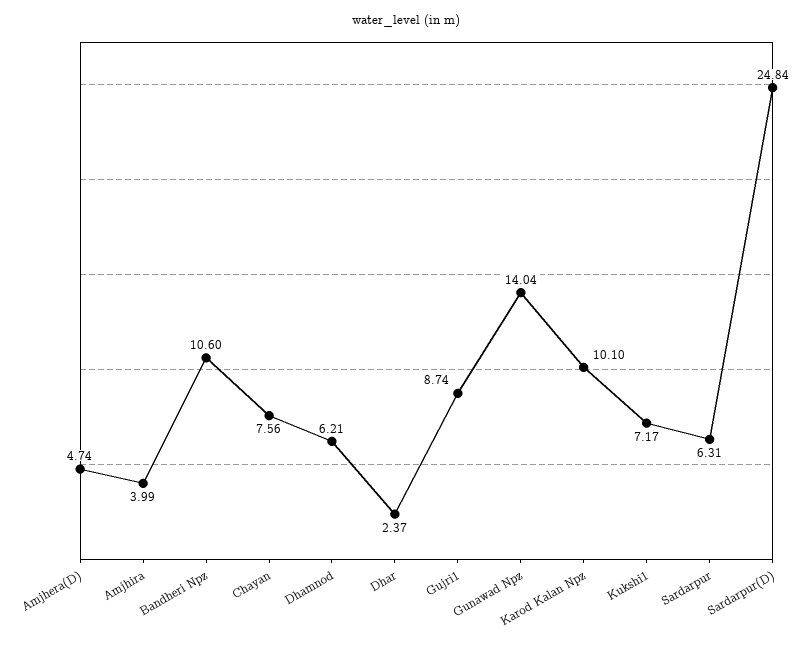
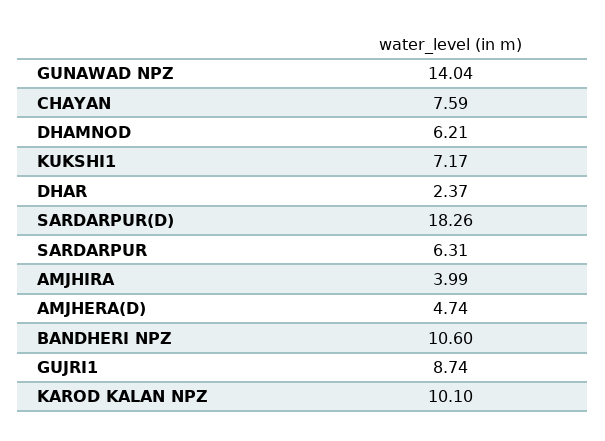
  {
    "Amjhera(D)": 4.74,
    "Amjhira": 3.99,
    "Bandheri Npz": 10.6,
-   "Chayan": 7.56,
+   "Chayan": 7.59,
    "Dhamnod": 6.21,
    "Dhar": 2.37,
    "Gujri1": 8.74,
    "Gunawad Npz": 14.04,
    "Karod Kalan Npz": 10.1,
    "Kukshi1": 7.17,
    "Sardarpur": 6.31,
-   "Sardarpur(D)": 24.84
+   "Sardarpur(D)": 18.26
  }

